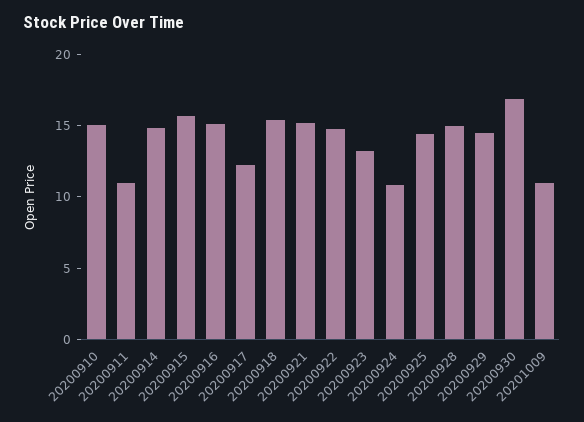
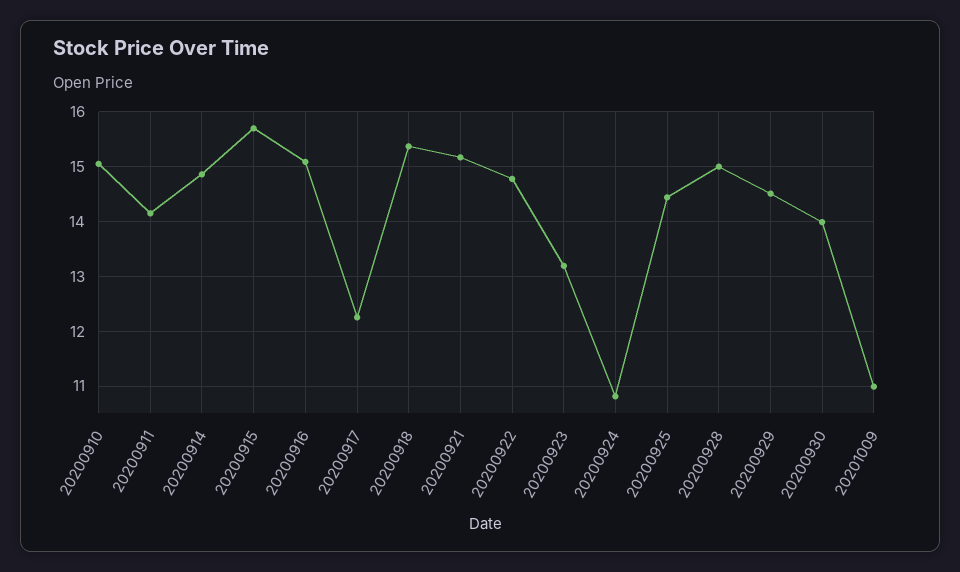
  {
    "20200910": 15,
-   "20200911": 11,
+   "20200911": 14.2,
    "20200914": 14.8,
    "20200915": 15.8,
    "20200916": 15,
    "20200917": 12.2,
    "20200918": 15.4,
    "20200921": 15.2,
    "20200922": 14.8,
    "20200923": 13.2,
    "20200924": 10.8,
    "20200925": 14.4,
    "20200928": 15,
    "20200929": 14.6,
-   "20200930": 17,
+   "20200930": 14,
    "20201009": 11
  }

